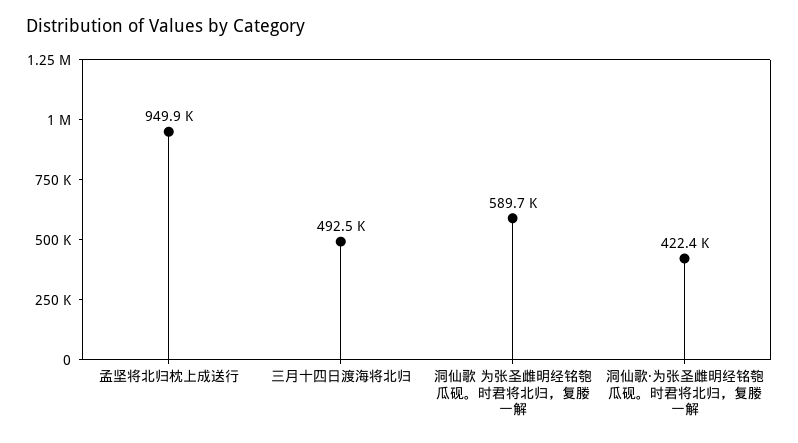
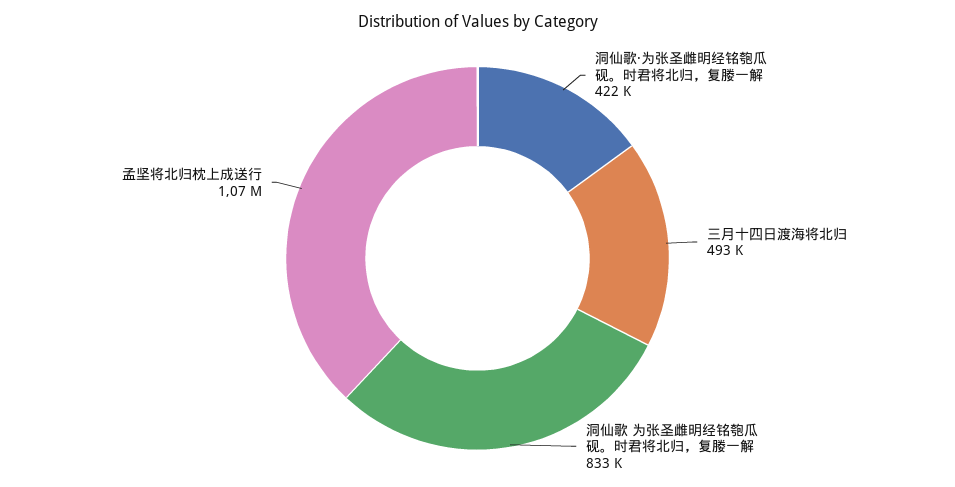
  {
-   "孟坚将北归枕上成送行": 949900,
+   "孟坚将北归枕上成送行": 1070000,
    "三月十四日渡海将北归": 492500,
-   "洞仙歌 为张圣雌明经铭匏瓜砚。时君将北归，复媵一解": 589700,
+   "洞仙歌 为张圣雌明经铭匏瓜砚。时君将北归，复媵一解": 833000,
    "洞仙歌·为张圣雌明经铭匏瓜砚。时君将北归，复媵一解": 422400
  }

